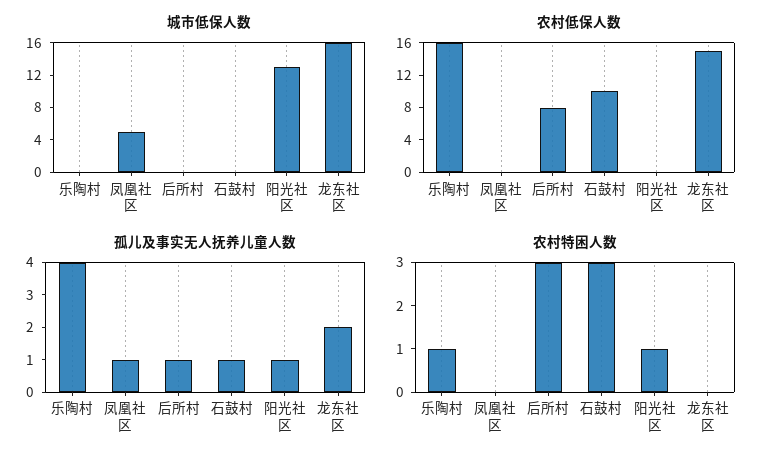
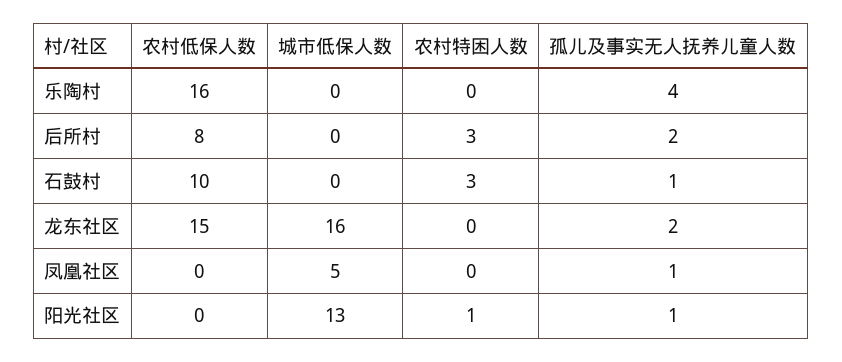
  {
    "城市低保人数": {
      "乐陶村": 0,
      "凤凰社区": 5,
      "后所村": 0,
      "石鼓村": 0,
      "阳光社区": 13,
      "龙东社区": 16
    },
    "农村低保人数": {
      "乐陶村": 16,
      "凤凰社区": 0,
      "后所村": 8,
      "石鼓村": 10,
      "阳光社区": 0,
      "龙东社区": 15
    },
    "孤儿及事实无人抚养儿童人数": {
      "乐陶村": 4,
      "凤凰社区": 1,
-     "后所村": 1,
+     "后所村": 2,
      "石鼓村": 1,
      "阳光社区": 1,
      "龙东社区": 2
    },
    "农村特困人数": {
-     "乐陶村": 1,
+     "乐陶村": 0,
      "凤凰社区": 0,
      "后所村": 3,
      "石鼓村": 3,
      "阳光社区": 1,
      "龙东社区": 0
    }
  }

